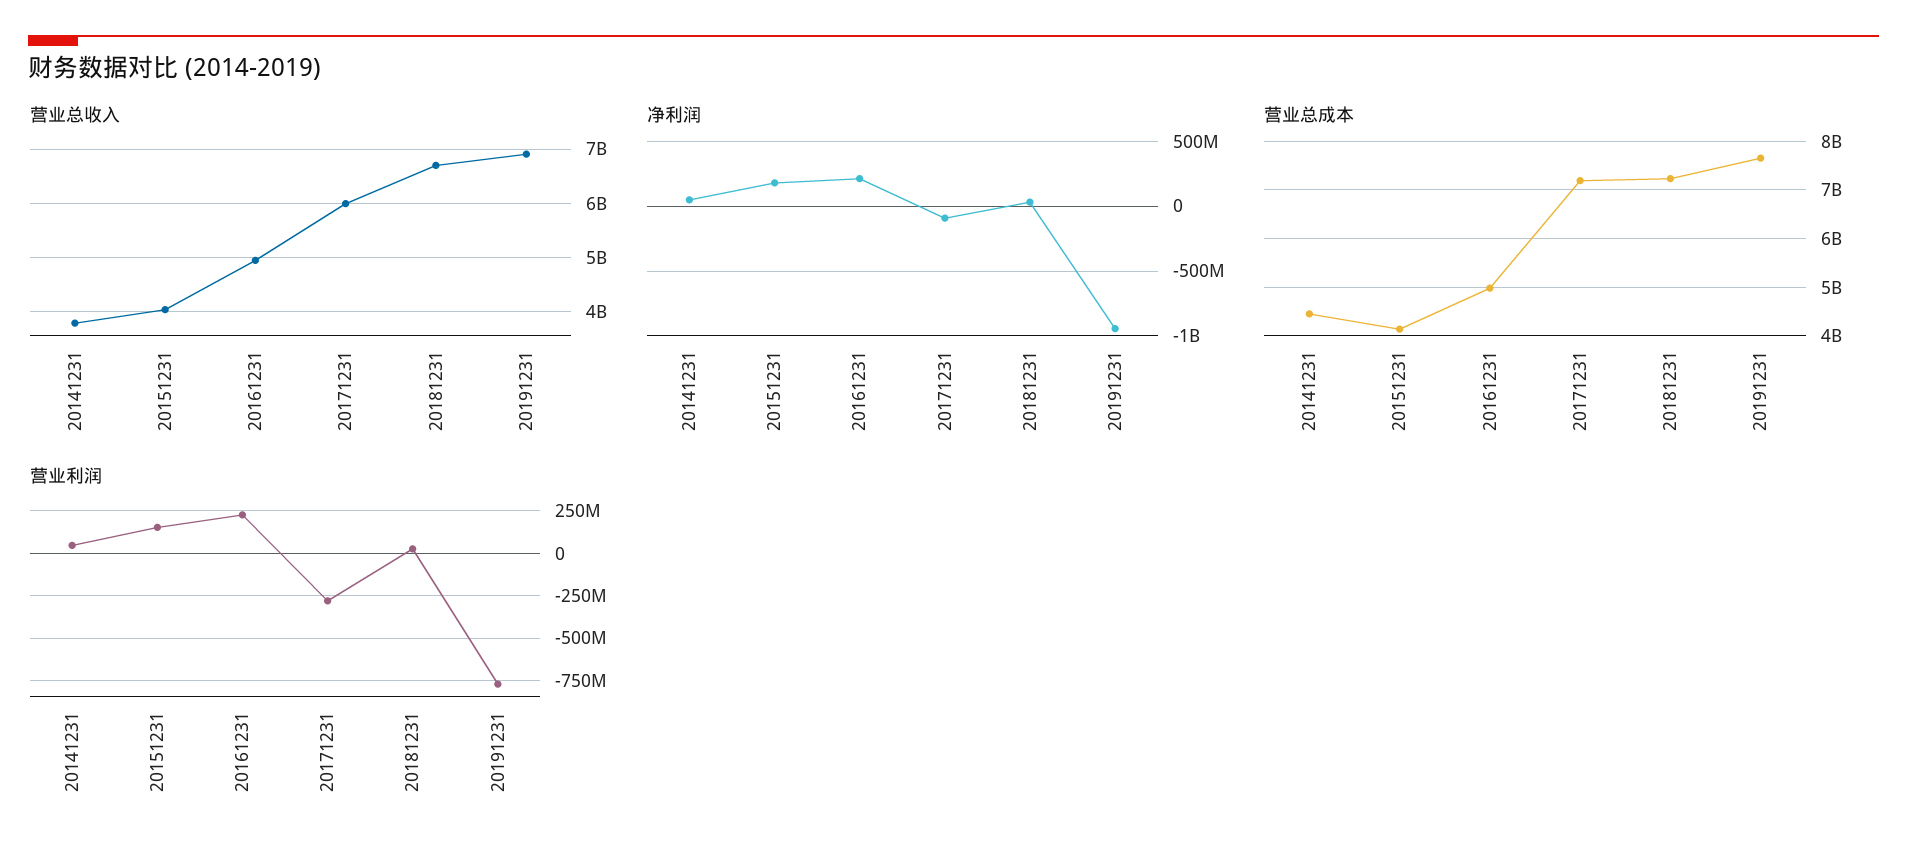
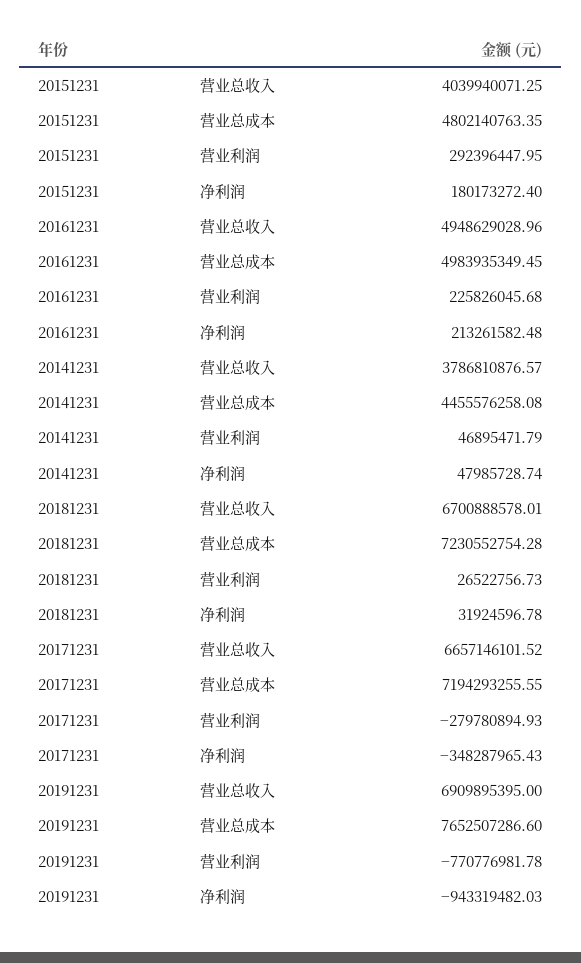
  {
    "营业总收入": {
      "20141231": 3786810876.57,
      "20151231": 4039940071.25,
      "20161231": 4948629028.96,
-     "20171231": 6000000000,
+     "20171231": 6657146101.52,
      "20181231": 6700888578.01,
      "20191231": 6909895395
    },
    "净利润": {
      "20141231": 47985728.74,
      "20151231": 180173272.4,
      "20161231": 213261582.48,
-     "20171231": -100000000,
+     "20171231": -348287965.43,
      "20181231": 31924596.78,
      "20191231": -943319482.03
    },
    "营业总成本": {
      "20141231": 4455576258.08,
-     "20151231": 4200000000,
+     "20151231": 4802140763.35,
      "20161231": 4983935349.45,
      "20171231": 7194293255.55,
      "20181231": 7230552754.28,
      "20191231": 7652507286.6
    },
    "营业利润": {
      "20141231": 46895471.79,
-     "20151231": 150000000,
+     "20151231": 292396447.95,
      "20161231": 225826045.68,
      "20171231": -279780894.93,
      "20181231": 26522756.73,
      "20191231": -770776981.78
    }
  }

